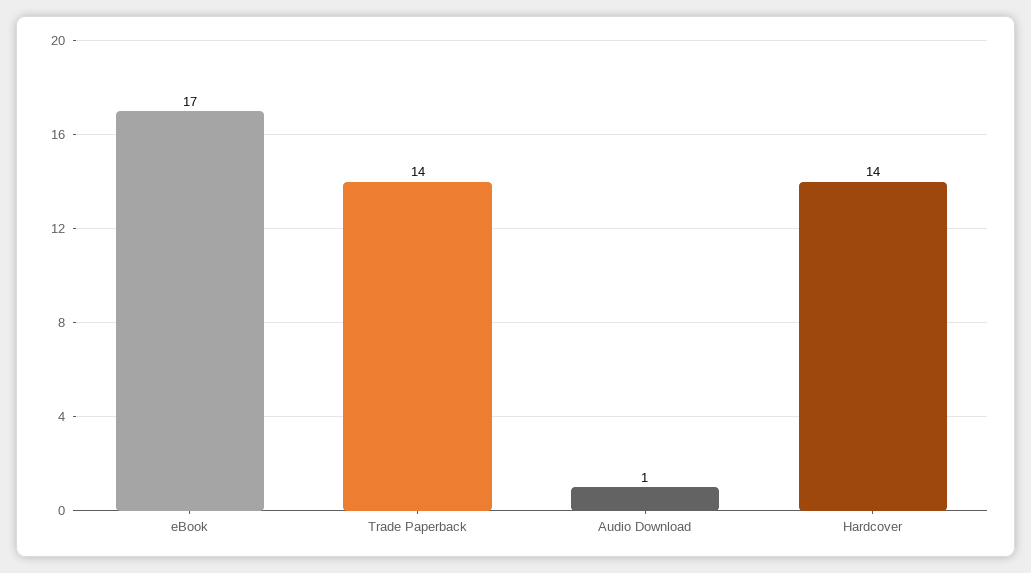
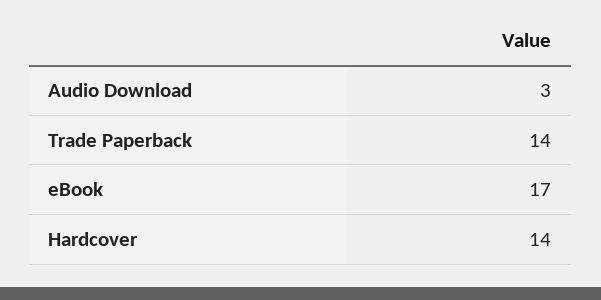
  {
    "eBook": 17,
    "Trade Paperback": 14,
-   "Audio Download": 1,
+   "Audio Download": 3,
    "Hardcover": 14
  }

